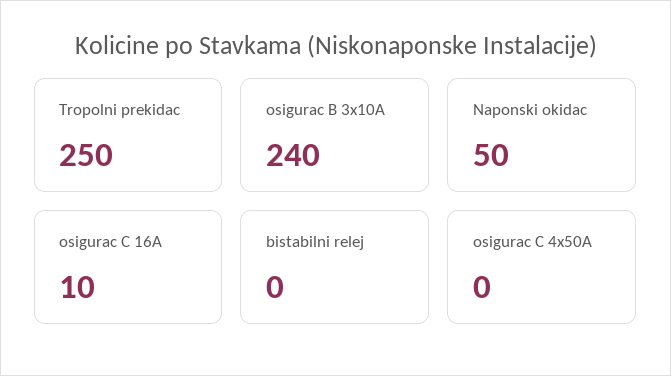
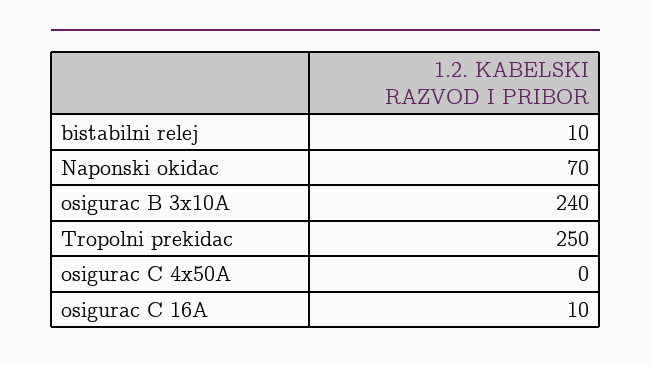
  {
    "Tropolni prekidac": 250,
    "osigurac B 3x10A": 240,
-   "Naponski okidac": 50,
+   "Naponski okidac": 70,
    "osigurac C 16A": 10,
-   "bistabilni relej": 0,
+   "bistabilni relej": 10,
    "osigurac C 4x50A": 0
  }

